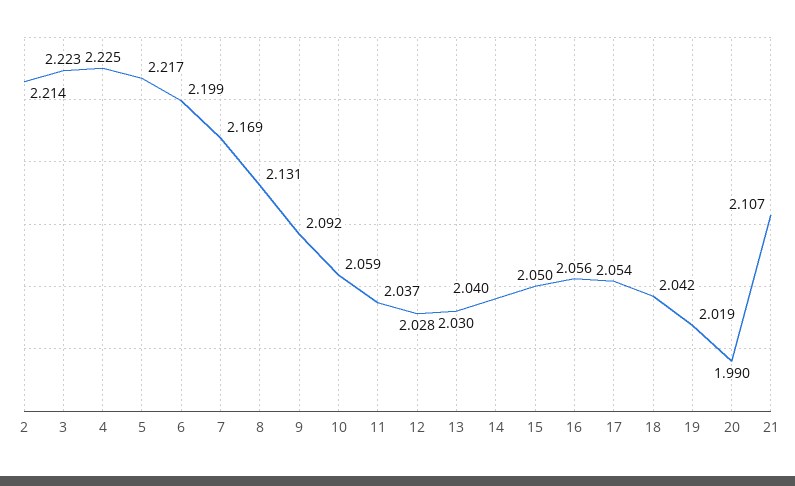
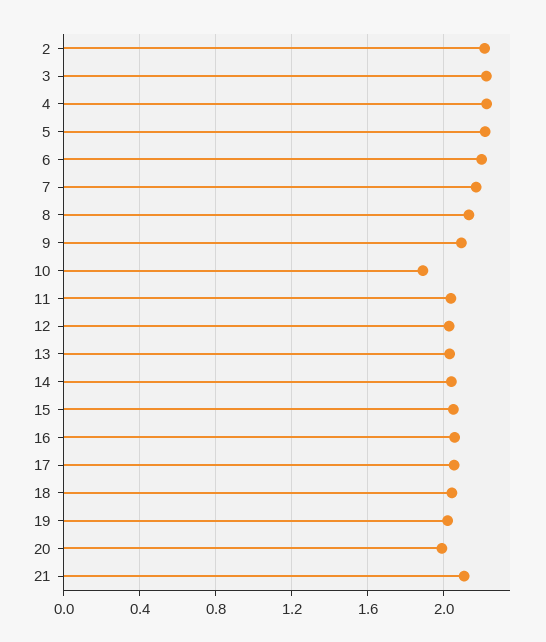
  {
    "2": 2.214,
    "3": 2.223,
    "4": 2.225,
    "5": 2.217,
    "6": 2.199,
    "7": 2.169,
    "8": 2.131,
    "9": 2.092,
-   "10": 2.059,
+   "10": 1.9,
    "11": 2.037,
    "12": 2.028,
    "13": 2.03,
    "14": 2.04,
    "15": 2.05,
    "16": 2.056,
    "17": 2.054,
    "18": 2.042,
    "19": 2.019,
    "20": 1.99,
    "21": 2.107
  }

